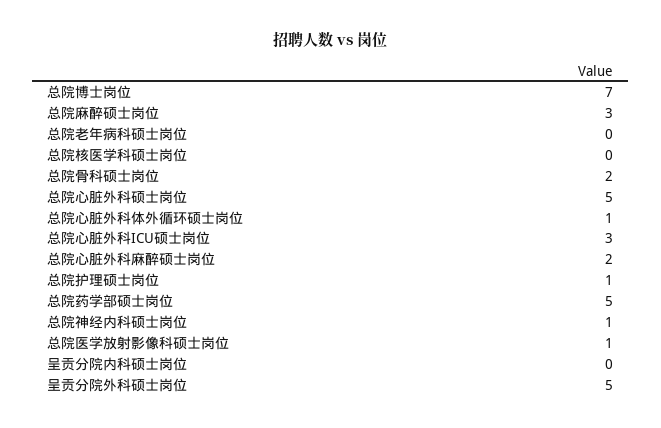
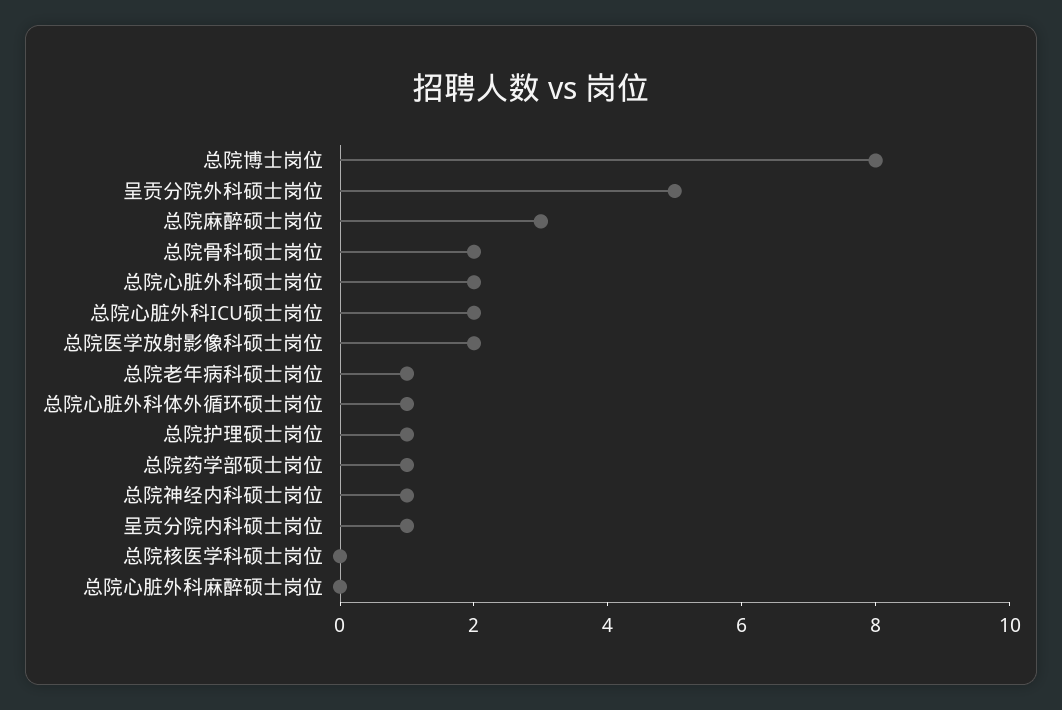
  {
-   "总院博士岗位": 7,
+   "总院博士岗位": 8,
    "总院麻醉硕士岗位": 3,
-   "总院老年病科硕士岗位": 0,
+   "总院老年病科硕士岗位": 1,
    "总院核医学科硕士岗位": 0,
    "总院骨科硕士岗位": 2,
-   "总院心脏外科硕士岗位": 5,
+   "总院心脏外科硕士岗位": 2,
    "总院心脏外科体外循环硕士岗位": 1,
-   "总院心脏外科ICU硕士岗位": 3,
+   "总院心脏外科ICU硕士岗位": 2,
-   "总院心脏外科麻醉硕士岗位": 2,
+   "总院心脏外科麻醉硕士岗位": 0,
    "总院护理硕士岗位": 1,
-   "总院药学部硕士岗位": 5,
+   "总院药学部硕士岗位": 1,
    "总院神经内科硕士岗位": 1,
-   "总院医学放射影像科硕士岗位": 1,
+   "总院医学放射影像科硕士岗位": 2,
-   "呈贡分院内科硕士岗位": 0,
+   "呈贡分院内科硕士岗位": 1,
    "呈贡分院外科硕士岗位": 5
  }

